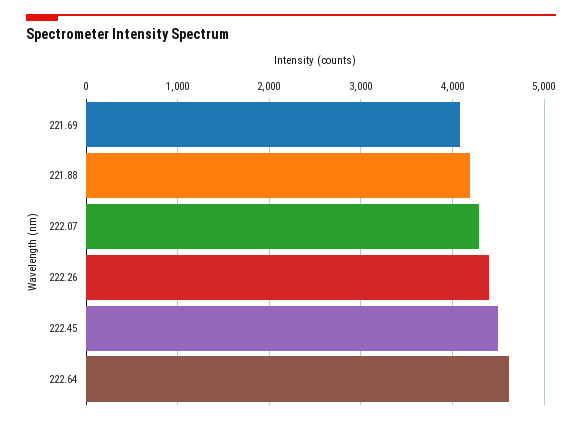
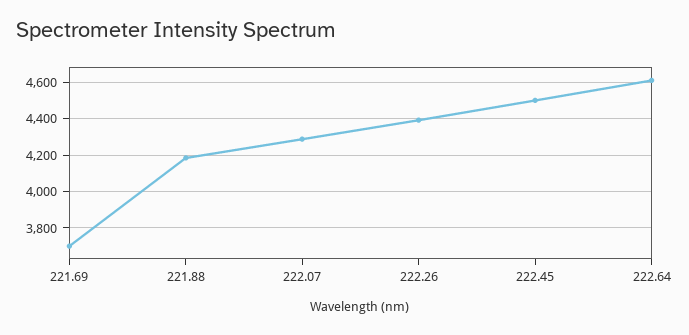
  {
-   "221.69": 4100,
+   "221.69": 3700,
    "221.88": 4200,
    "222.07": 4300,
    "222.26": 4400,
    "222.45": 4500,
    "222.64": 4600
  }

